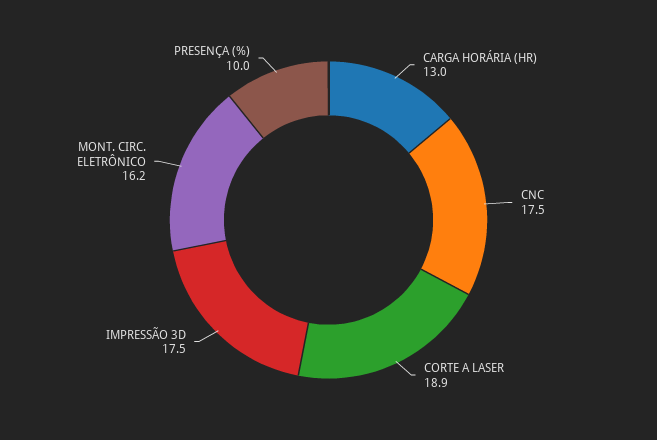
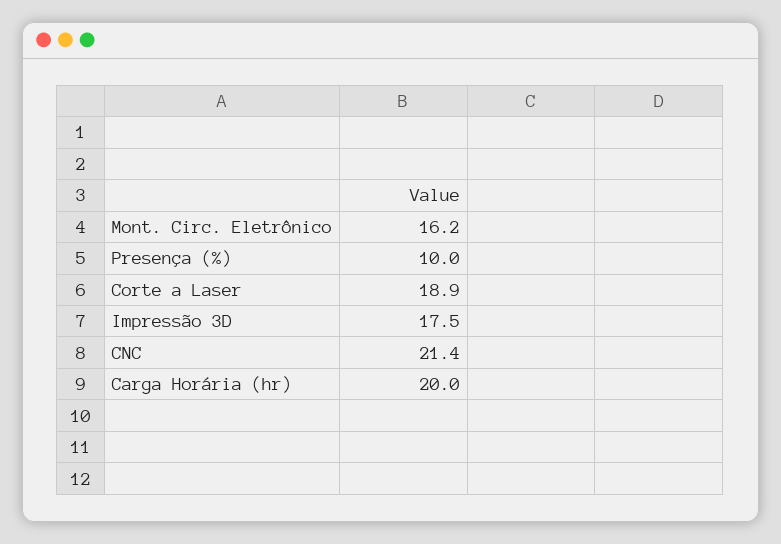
  {
-   "CARGA HORÁRIA (HR)": 13,
+   "CARGA HORÁRIA (HR)": 20,
-   "CNC": 17.5,
+   "CNC": 21.4,
    "CORTE A LASER": 18.9,
    "IMPRESSÃO 3D": 17.5,
    "MONT. CIRC. ELETRÔNICO": 16.2,
    "PRESENÇA (%)": 10
  }

